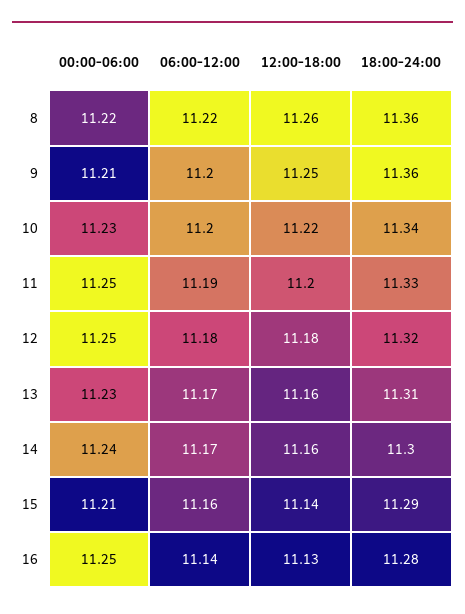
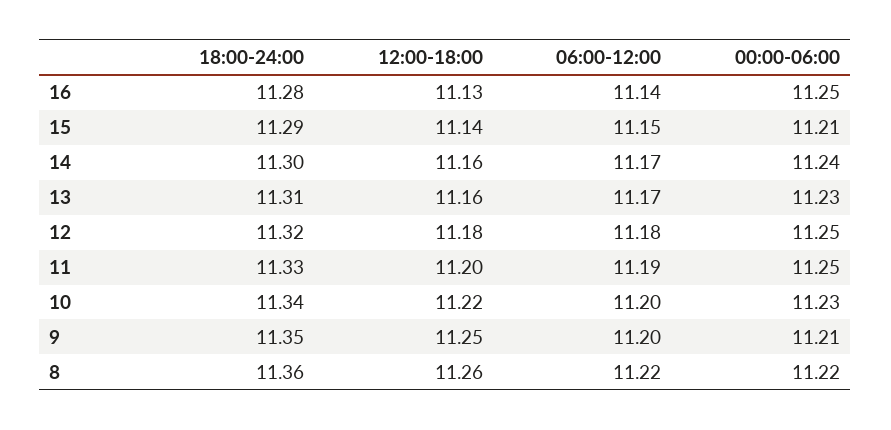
  {
    "00:00-06:00": {
      "8": 11.22,
      "9": 11.21,
      "10": 11.23,
      "11": 11.25,
      "12": 11.25,
      "13": 11.23,
      "14": 11.24,
      "15": 11.21,
      "16": 11.25
    },
    "06:00-12:00": {
      "8": 11.22,
      "9": 11.2,
      "10": 11.2,
      "11": 11.19,
      "12": 11.18,
      "13": 11.17,
      "14": 11.17,
-     "15": 11.16,
+     "15": 11.15,
      "16": 11.14
    },
    "12:00-18:00": {
      "8": 11.26,
      "9": 11.25,
      "10": 11.22,
      "11": 11.2,
      "12": 11.18,
      "13": 11.16,
      "14": 11.16,
      "15": 11.14,
      "16": 11.13
    },
    "18:00-24:00": {
      "8": 11.36,
-     "9": 11.36,
+     "9": 11.35,
      "10": 11.34,
      "11": 11.33,
      "12": 11.32,
      "13": 11.31,
      "14": 11.3,
      "15": 11.29,
      "16": 11.28
    }
  }

